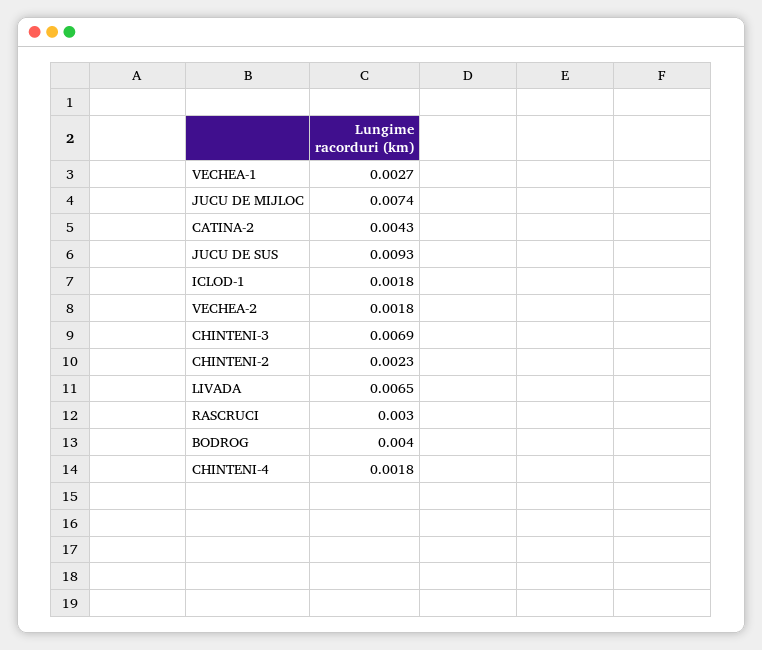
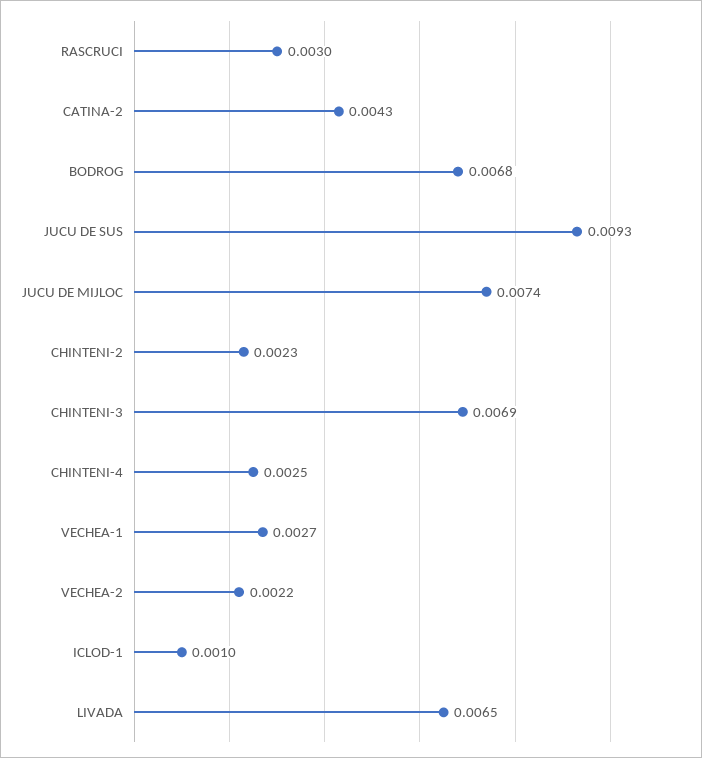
  {
    "VECHEA-1": 0.0027,
    "JUCU DE MIJLOC": 0.0074,
    "CATINA-2": 0.0043,
    "JUCU DE SUS": 0.0093,
-   "ICLOD-1": 0.0018,
+   "ICLOD-1": 0.001,
-   "VECHEA-2": 0.0018,
+   "VECHEA-2": 0.0022,
    "CHINTENI-3": 0.0069,
    "CHINTENI-2": 0.0023,
    "LIVADA": 0.0065,
    "RASCRUCI": 0.003,
-   "BODROG": 0.004,
+   "BODROG": 0.0068,
-   "CHINTENI-4": 0.0018
+   "CHINTENI-4": 0.0025
  }

